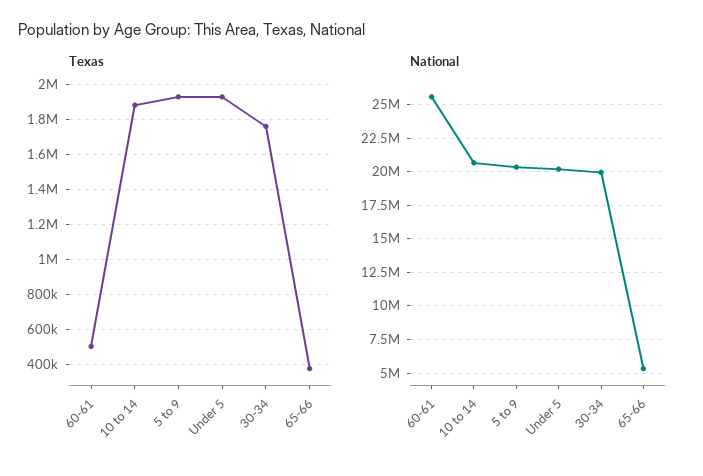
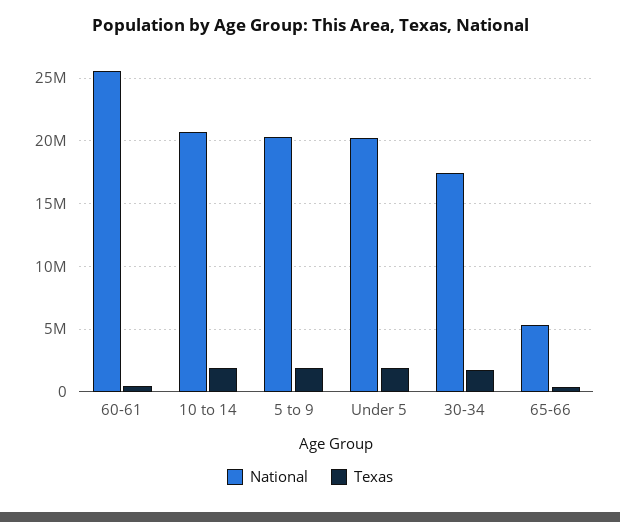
  {
    "Texas": {
      "60-61": 500000,
      "10 to 14": 1900000,
      "5 to 9": 1950000,
      "Under 5": 1950000,
      "30-34": 1750000,
      "65-66": 350000
    },
    "National": {
      "60-61": 25500000,
      "10 to 14": 20500000,
      "5 to 9": 20500000,
      "Under 5": 20000000,
-     "30-34": 20000000,
+     "30-34": 17500000,
      "65-66": 5500000
    }
  }

